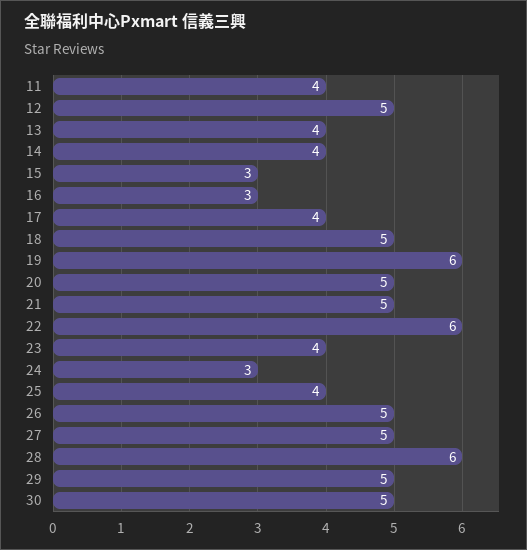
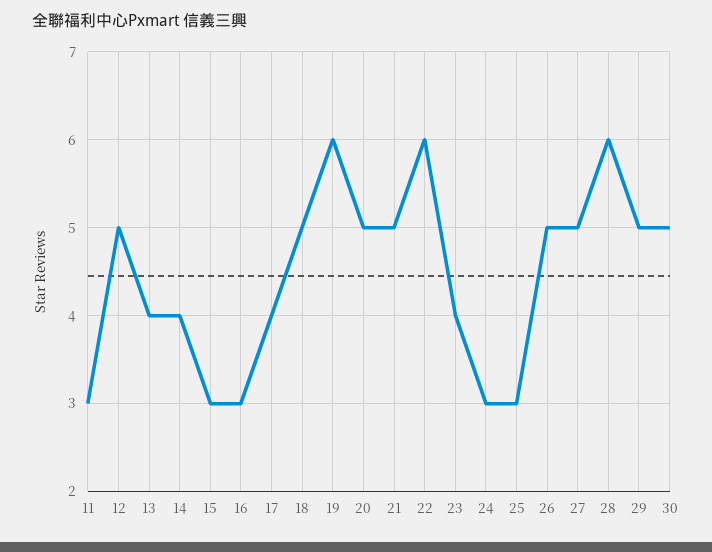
  {
-   "11": 4,
+   "11": 3,
    "12": 5,
    "13": 4,
    "14": 4,
    "15": 3,
    "16": 3,
    "17": 4,
    "18": 5,
    "19": 6,
    "20": 5,
    "21": 5,
    "22": 6,
    "23": 4,
    "24": 3,
-   "25": 4,
+   "25": 3,
    "26": 5,
    "27": 5,
    "28": 6,
    "29": 5,
    "30": 5
  }

